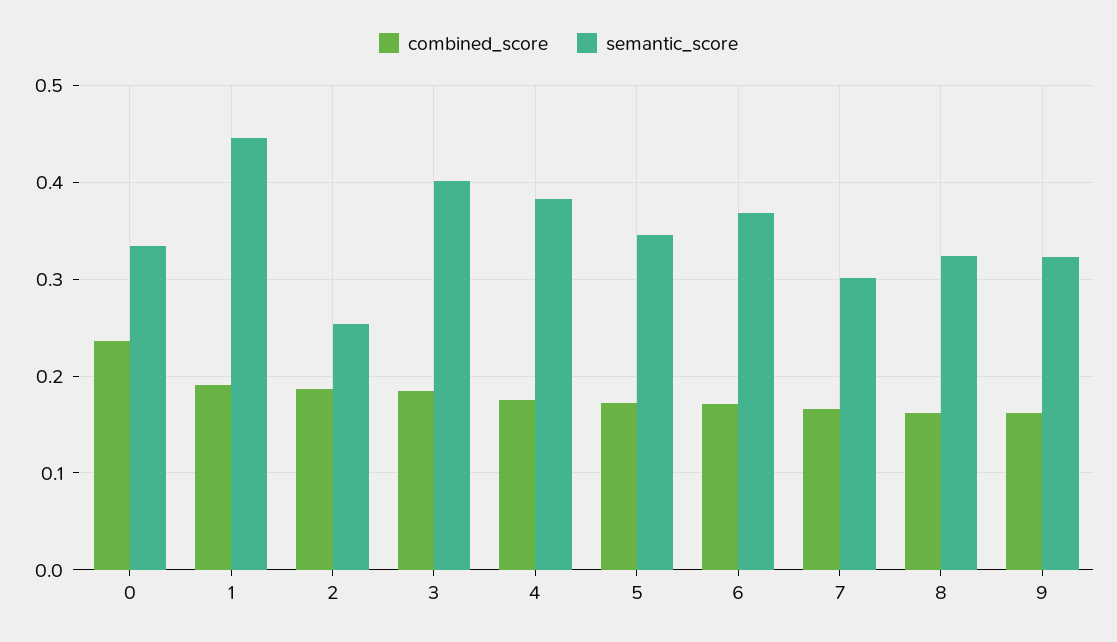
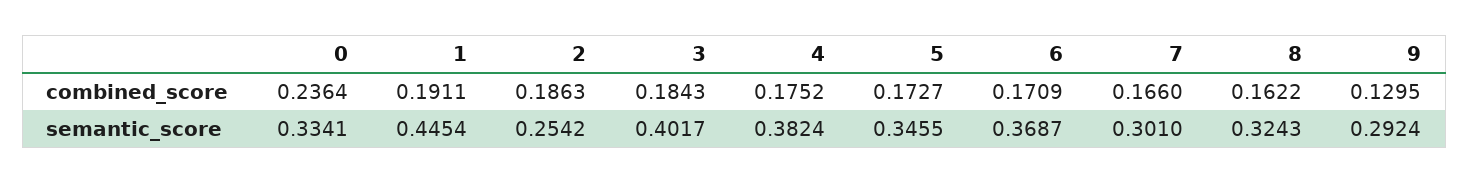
  {
    "combined_score": {
      "0": 0.2364,
      "1": 0.1911,
      "2": 0.1863,
      "3": 0.1843,
      "4": 0.1752,
      "5": 0.1727,
      "6": 0.1709,
      "7": 0.166,
      "8": 0.1622,
-     "9": 0.16
+     "9": 0.1295
    },
    "semantic_score": {
      "0": 0.3341,
      "1": 0.4454,
      "2": 0.2542,
      "3": 0.4017,
      "4": 0.3824,
      "5": 0.3455,
      "6": 0.3687,
      "7": 0.301,
      "8": 0.3243,
-     "9": 0.32
+     "9": 0.2924
    }
  }

